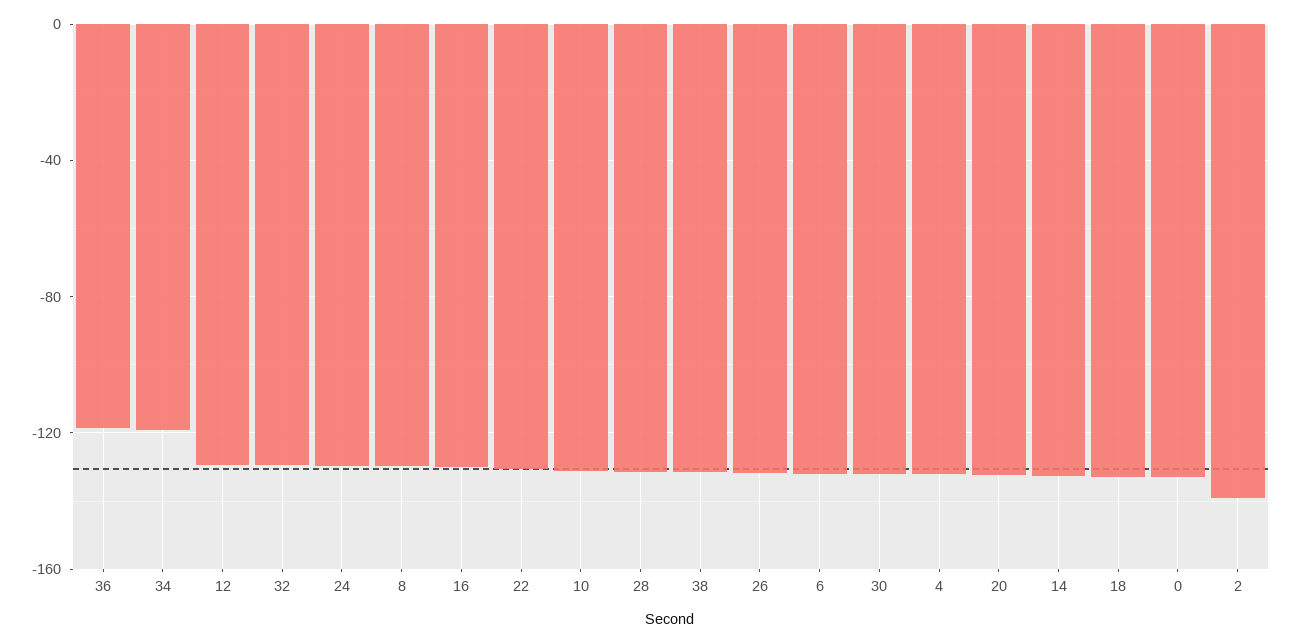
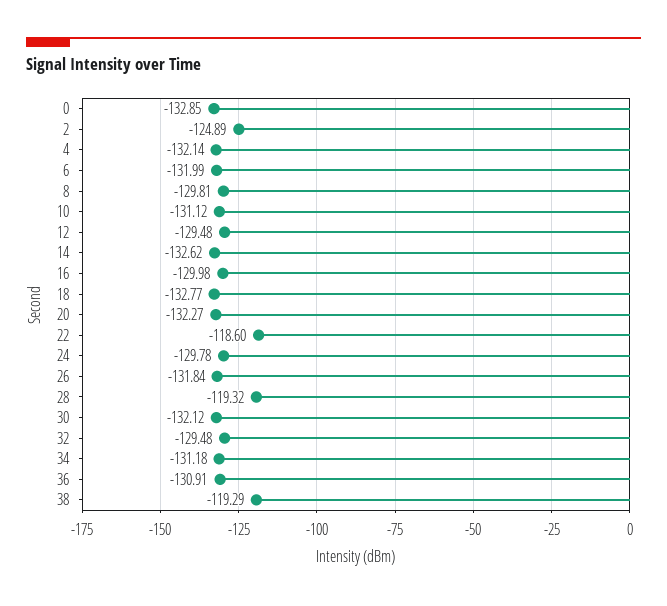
  {
-   "36": -120,
+   "36": -130.91,
-   "34": -120,
+   "34": -131.18,
    "12": -129.48,
    "32": -129.48,
    "24": -129.78,
    "8": -129.81,
    "16": -129.98,
-   "22": -130,
+   "22": -118.6,
    "10": -131.12,
-   "28": -130,
+   "28": -119.32,
-   "38": -130,
+   "38": -119.29,
    "26": -131.84,
    "6": -131.99,
    "30": -132.12,
    "4": -132.14,
    "20": -132.27,
    "14": -132.62,
    "18": -132.77,
    "0": -132.85,
-   "2": -140
+   "2": -124.89
  }

